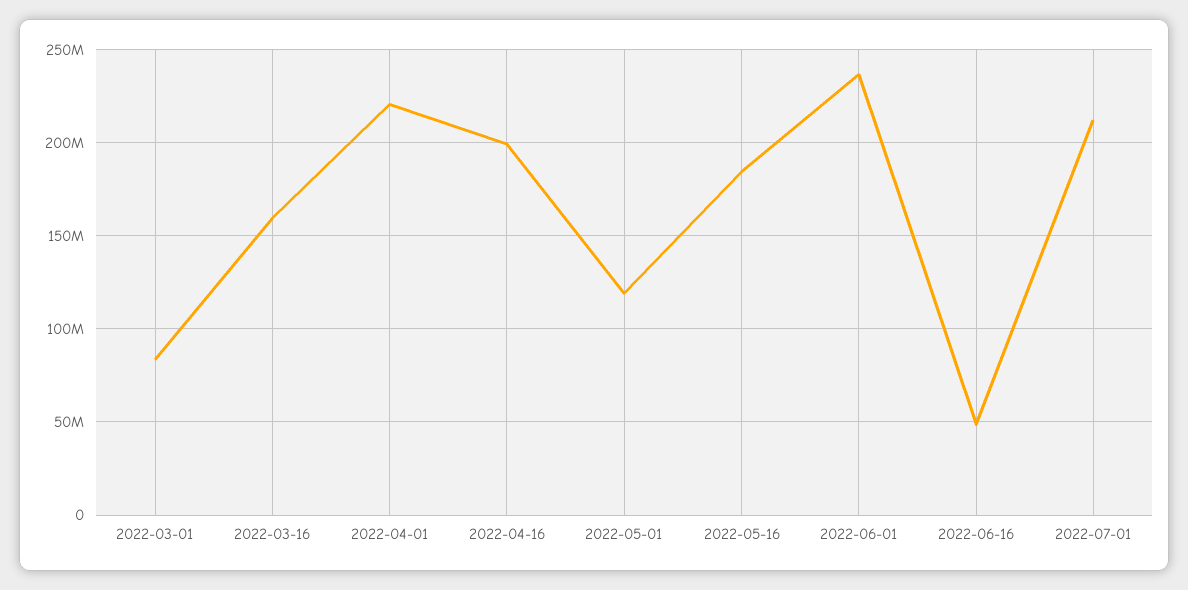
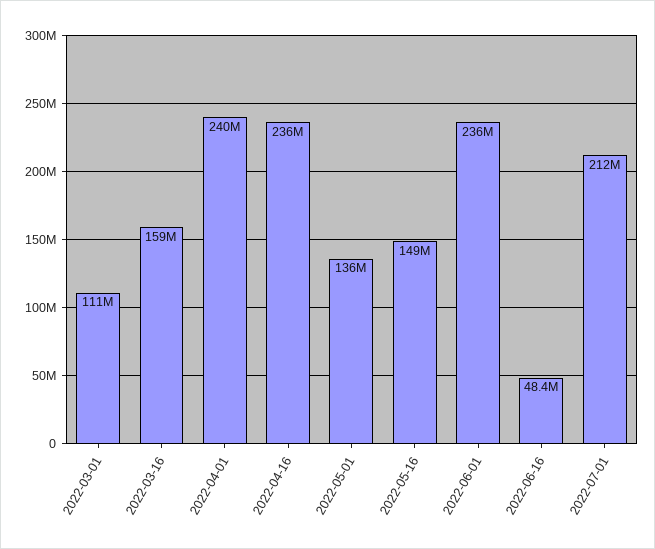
  {
-   "2022-03-01": 85000000,
+   "2022-03-01": 111000000,
    "2022-03-16": 159000000,
-   "2022-04-01": 220000000,
+   "2022-04-01": 240000000,
-   "2022-04-16": 200000000,
+   "2022-04-16": 236000000,
-   "2022-05-01": 120000000,
+   "2022-05-01": 136000000,
-   "2022-05-16": 185000000,
+   "2022-05-16": 149000000,
    "2022-06-01": 236000000,
    "2022-06-16": 48400000,
    "2022-07-01": 212000000
  }

